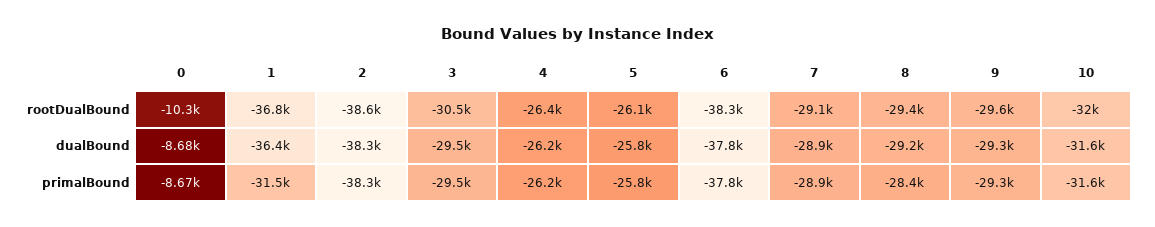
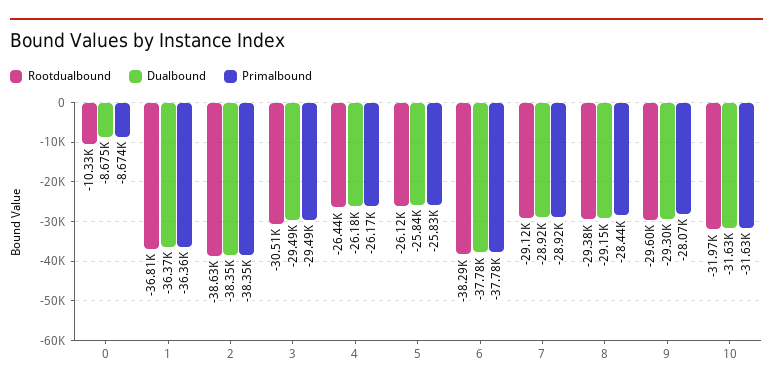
  {
    "rootDualBound": {
      "0": -10330,
      "1": -36810,
      "2": -38630,
      "3": -30510,
      "4": -26440,
      "5": -26120,
      "6": -38290,
      "7": -29120,
      "8": -29380,
      "9": -29600,
      "10": -31970
    },
    "dualBound": {
      "0": -8675,
      "1": -36370,
      "2": -38350,
      "3": -29490,
      "4": -26180,
      "5": -25840,
      "6": -37780,
      "7": -28920,
      "8": -29150,
      "9": -29300,
      "10": -31630
    },
    "primalBound": {
      "0": -8674,
-     "1": -31500,
+     "1": -36360,
      "2": -38350,
      "3": -29490,
      "4": -26170,
      "5": -25830,
      "6": -37780,
      "7": -28920,
      "8": -28440,
-     "9": -29300,
+     "9": -28070,
      "10": -31630
    }
  }

